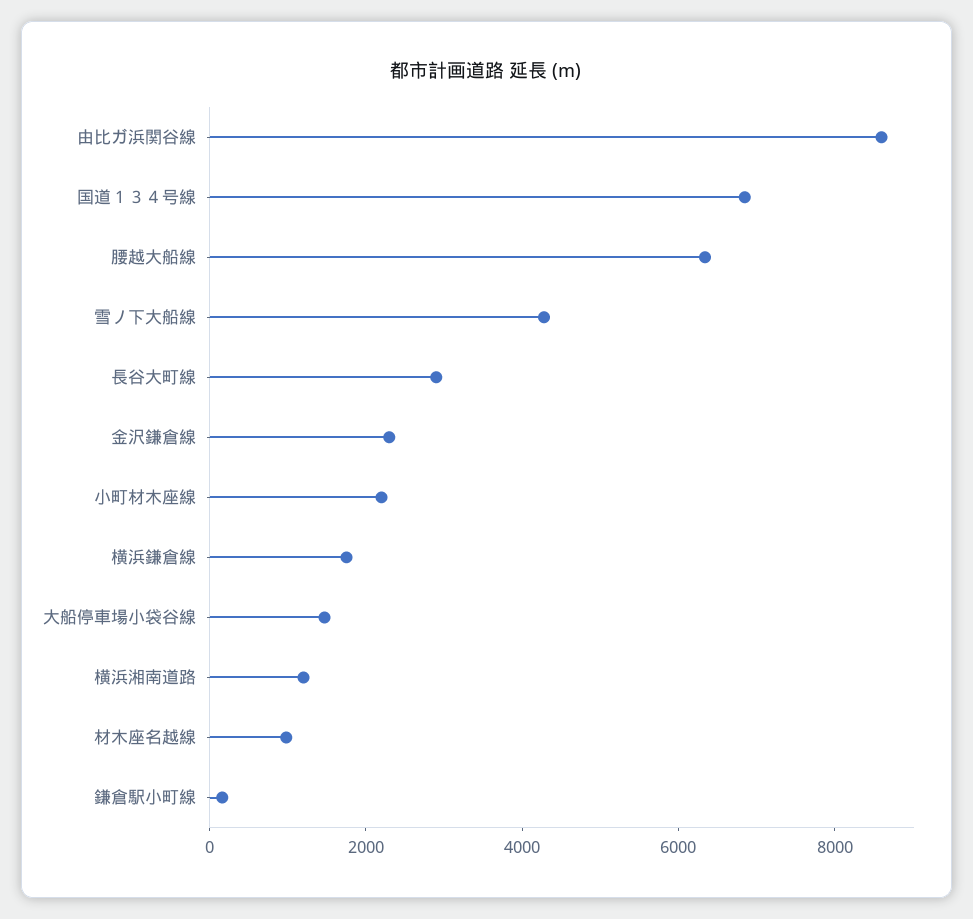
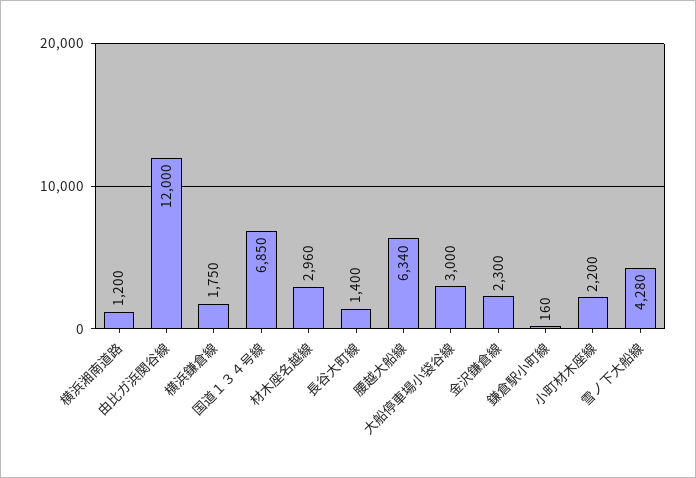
  {
-   "由比ガ浜関谷線": 8500,
+   "由比ガ浜関谷線": 12000,
    "国道１３４号線": 6850,
    "腰越大船線": 6340,
    "雪ノ下大船線": 4280,
-   "長谷大町線": 3000,
+   "長谷大町線": 1400,
    "金沢鎌倉線": 2300,
    "小町材木座線": 2200,
    "横浜鎌倉線": 1750,
-   "大船停車場小袋谷線": 1500,
+   "大船停車場小袋谷線": 3000,
    "横浜湘南道路": 1200,
-   "材木座名越線": 1000,
+   "材木座名越線": 2960,
    "鎌倉駅小町線": 160
  }

